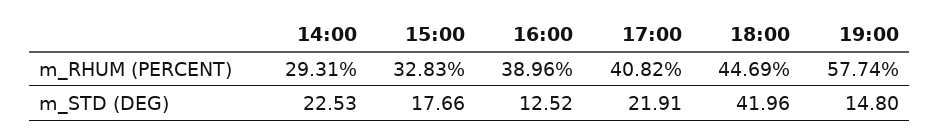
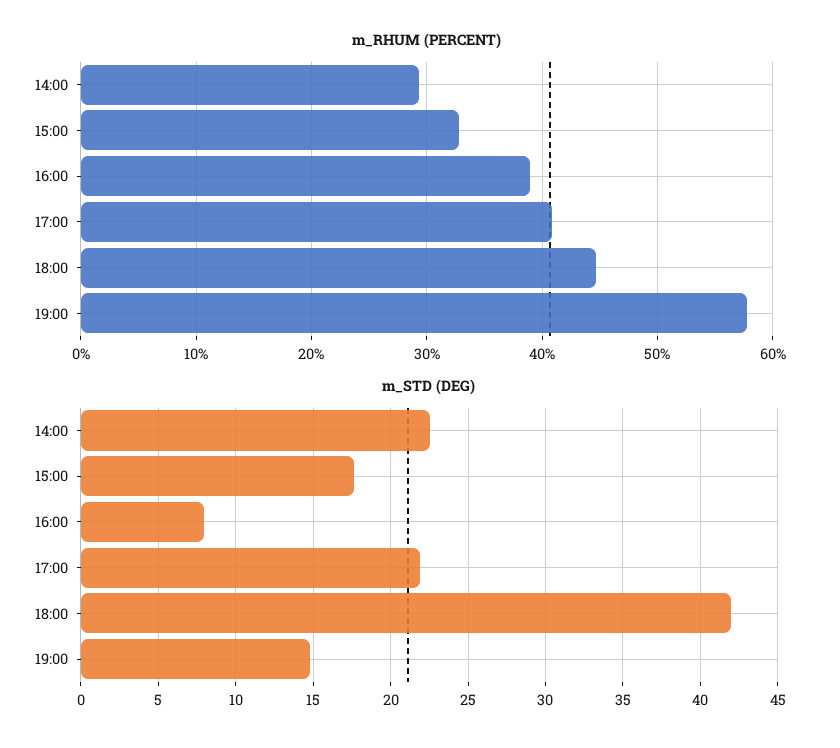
  {
    "m_RHUM (PERCENT)": {
      "14:00": 29.31,
      "15:00": 32.83,
      "16:00": 38.96,
      "17:00": 40.82,
      "18:00": 44.69,
      "19:00": 57.74
    },
    "m_STD (DEG)": {
      "14:00": 22.53,
      "15:00": 17.66,
-     "16:00": 12.52,
+     "16:00": 8,
      "17:00": 21.91,
      "18:00": 41.96,
      "19:00": 14.8
    }
  }

